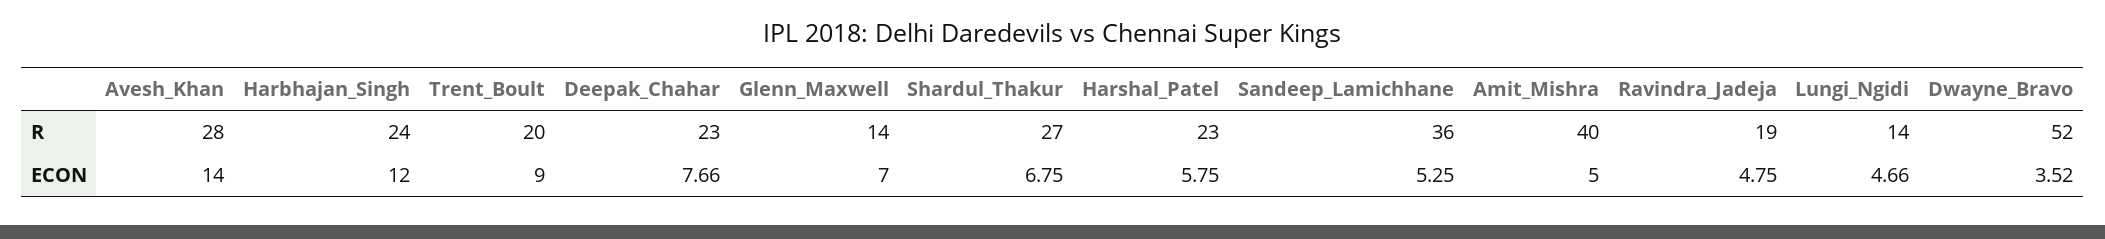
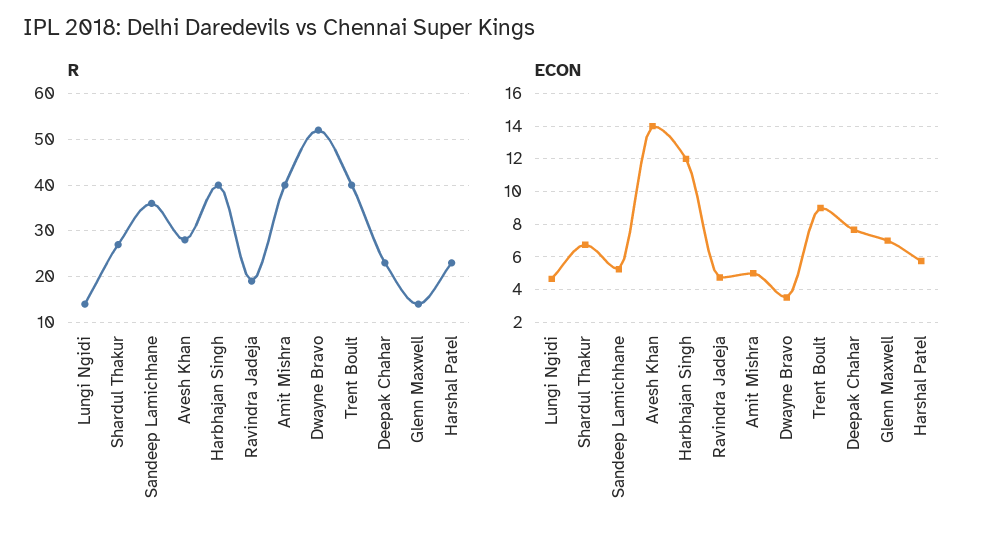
  {
    "R": {
      "Avesh_Khan": 28,
-     "Harbhajan_Singh": 24,
+     "Harbhajan_Singh": 40,
-     "Trent_Boult": 20,
+     "Trent_Boult": 40,
      "Deepak_Chahar": 23,
      "Glenn_Maxwell": 14,
      "Shardul_Thakur": 27,
      "Harshal_Patel": 23,
      "Sandeep_Lamichhane": 36,
      "Amit_Mishra": 40,
      "Ravindra_Jadeja": 19,
      "Lungi_Ngidi": 14,
      "Dwayne_Bravo": 52
    },
    "ECON": {
      "Avesh_Khan": 14,
      "Harbhajan_Singh": 12,
      "Trent_Boult": 9,
      "Deepak_Chahar": 7.66,
      "Glenn_Maxwell": 7,
      "Shardul_Thakur": 6.75,
      "Harshal_Patel": 5.75,
      "Sandeep_Lamichhane": 5.25,
      "Amit_Mishra": 5,
      "Ravindra_Jadeja": 4.75,
      "Lungi_Ngidi": 4.66,
      "Dwayne_Bravo": 3.52
    }
  }

